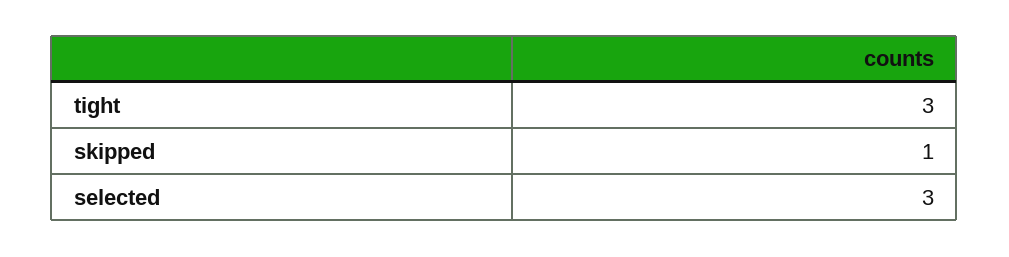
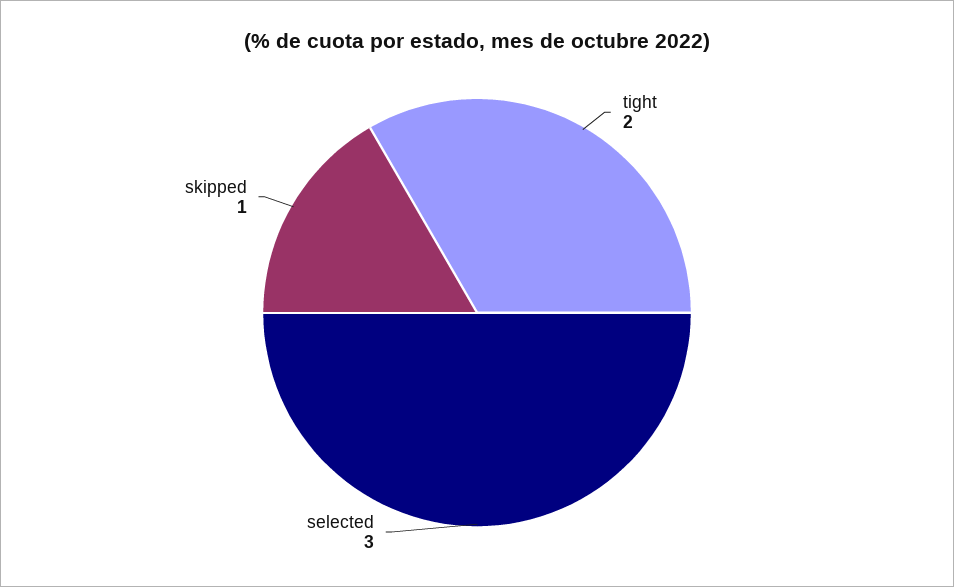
  {
-   "tight": 3,
+   "tight": 2,
    "skipped": 1,
    "selected": 3
  }

